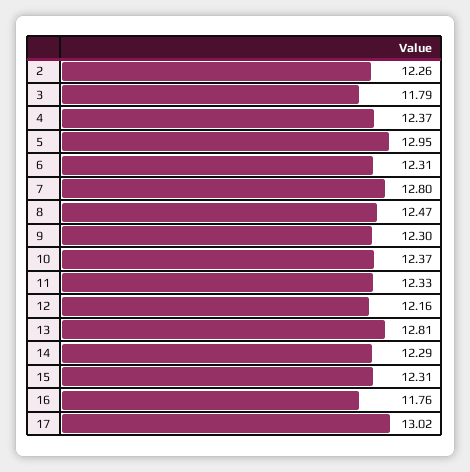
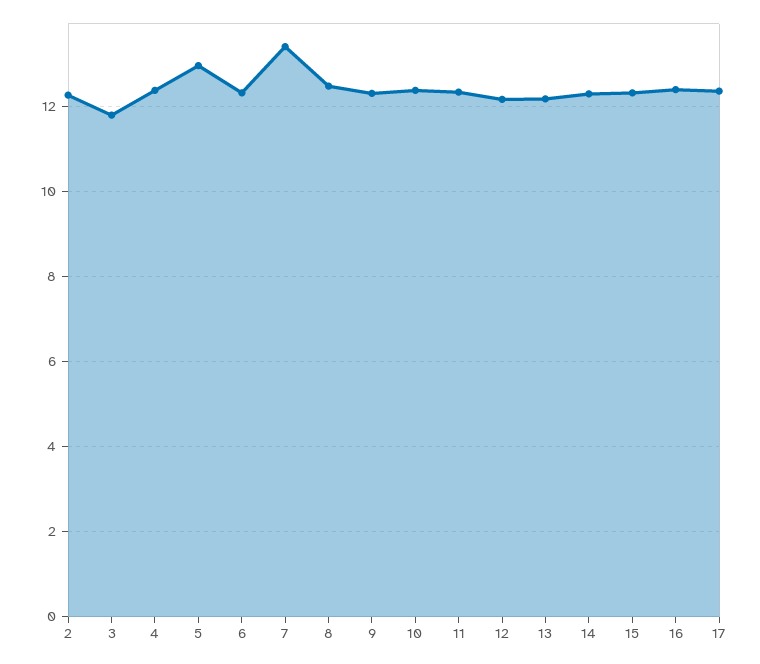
  {
    "2": 12.26,
    "3": 11.79,
    "4": 12.37,
    "5": 12.95,
    "6": 12.31,
-   "7": 12.8,
+   "7": 13.4,
    "8": 12.47,
    "9": 12.3,
    "10": 12.37,
    "11": 12.33,
    "12": 12.16,
-   "13": 12.81,
+   "13": 12.2,
    "14": 12.29,
    "15": 12.31,
-   "16": 11.76,
+   "16": 12.4,
-   "17": 13.02
+   "17": 12.4
  }

